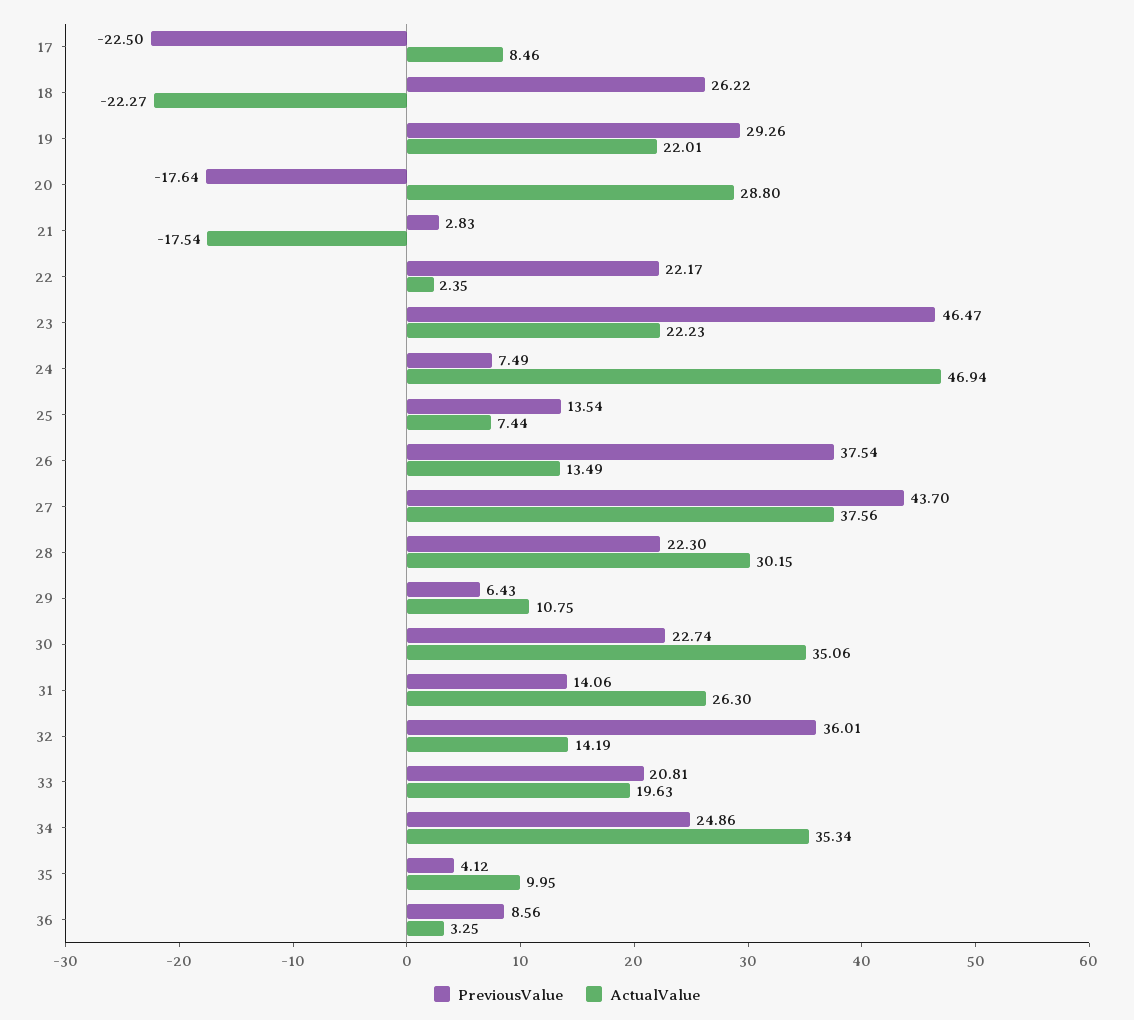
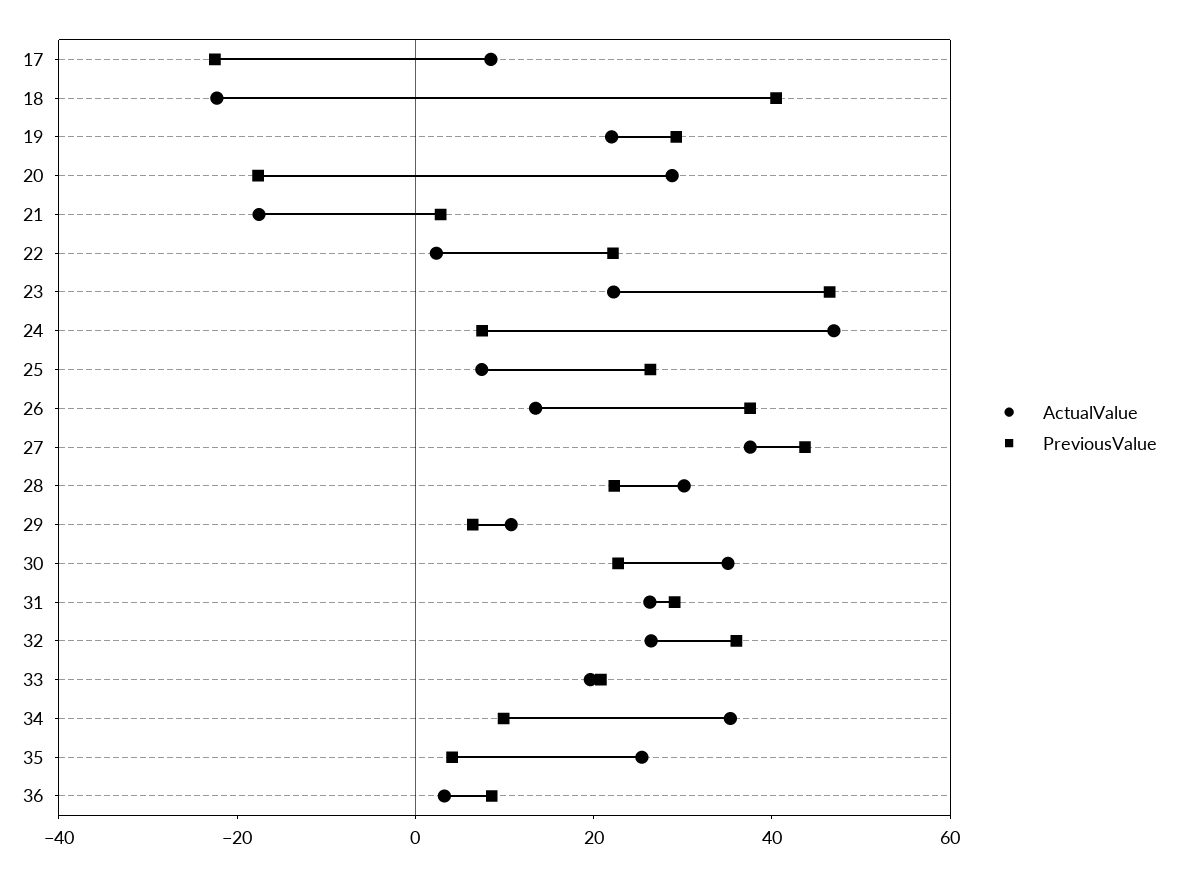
  {
    "PreviousValue": {
      "17": -22.5,
-     "18": 26.22,
+     "18": 40,
      "19": 29.26,
      "20": -17.64,
      "21": 2.83,
      "22": 22.17,
      "23": 46.47,
      "24": 7.49,
-     "25": 13.54,
+     "25": 25,
      "26": 37.54,
      "27": 43.7,
      "28": 22.3,
      "29": 6.43,
      "30": 22.74,
-     "31": 14.06,
+     "31": 30,
      "32": 36.01,
      "33": 20.81,
-     "34": 24.86,
+     "34": 10,
      "35": 4.12,
      "36": 8.56
    },
    "ActualValue": {
      "17": 8.46,
      "18": -22.27,
      "19": 22.01,
      "20": 28.8,
      "21": -17.54,
      "22": 2.35,
      "23": 22.23,
      "24": 46.94,
      "25": 7.44,
      "26": 13.49,
      "27": 37.56,
      "28": 30.15,
      "29": 10.75,
      "30": 35.06,
      "31": 26.3,
-     "32": 14.19,
+     "32": 25,
      "33": 19.63,
      "34": 35.34,
-     "35": 9.95,
+     "35": 25,
      "36": 3.25
    }
  }

